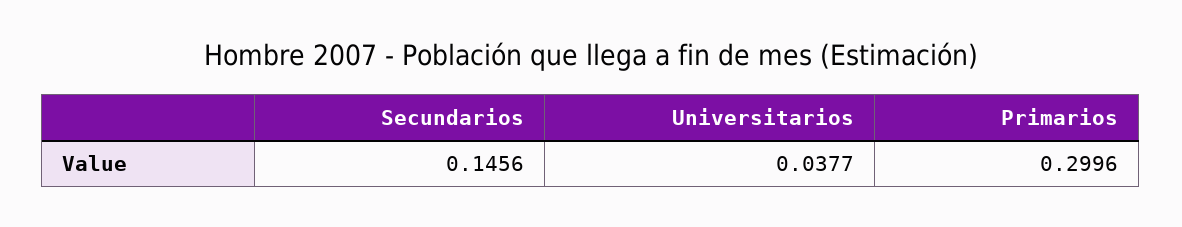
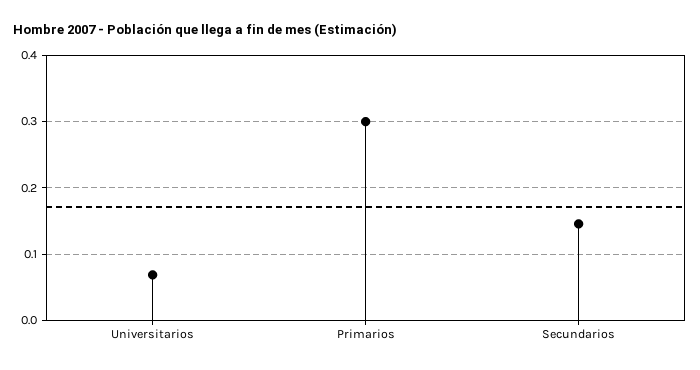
  {
    "Secundarios": 0.1456,
-   "Universitarios": 0.0377,
+   "Universitarios": 0.07,
    "Primarios": 0.2996
  }

